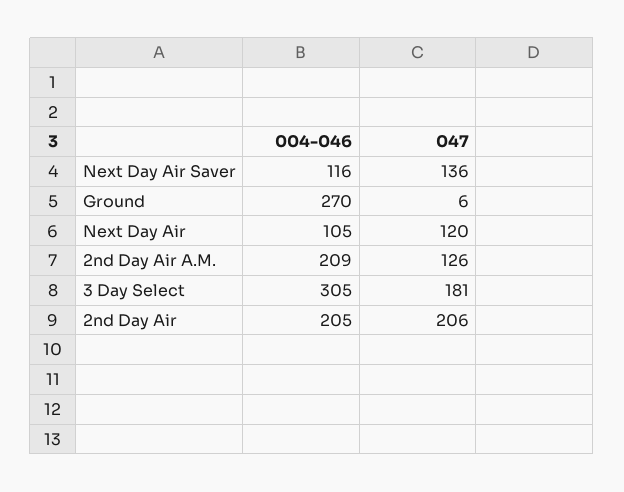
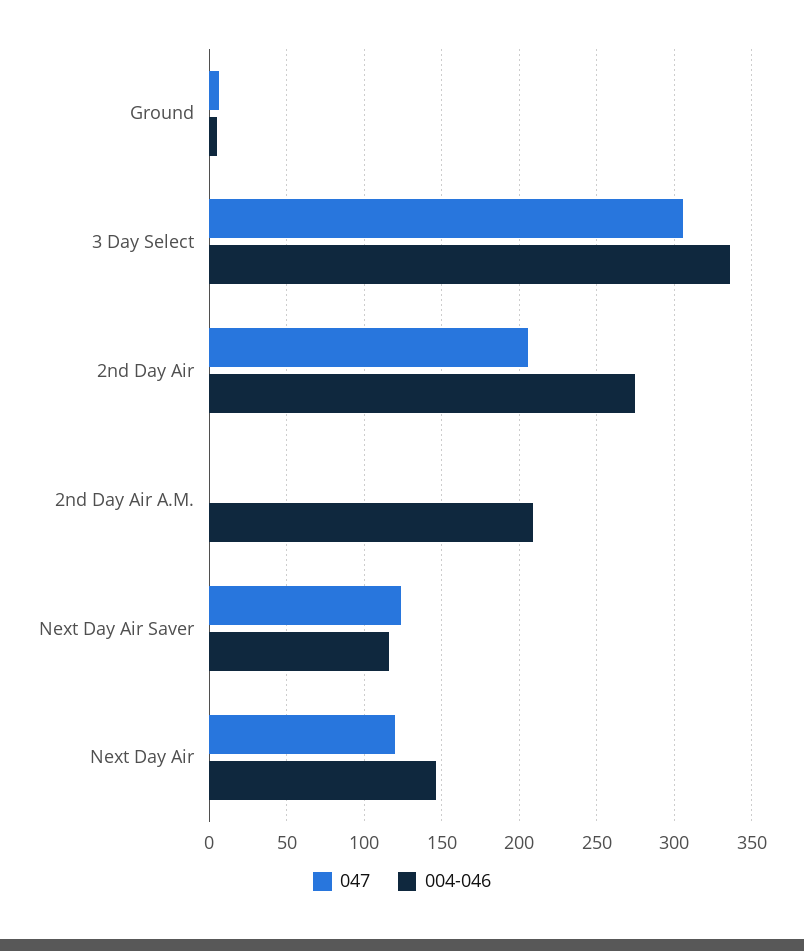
  {
    "004-046": {
      "Next Day Air Saver": 116,
-     "Ground": 270,
+     "Ground": 5,
-     "Next Day Air": 105,
+     "Next Day Air": 145,
      "2nd Day Air A.M.": 209,
-     "3 Day Select": 305,
+     "3 Day Select": 335,
-     "2nd Day Air": 205
+     "2nd Day Air": 275
    },
    "047": {
-     "Next Day Air Saver": 136,
+     "Next Day Air Saver": 125,
      "Ground": 6,
      "Next Day Air": 120,
-     "2nd Day Air A.M.": 126,
+     "2nd Day Air A.M.": 0,
-     "3 Day Select": 181,
+     "3 Day Select": 305,
      "2nd Day Air": 206
    }
  }

